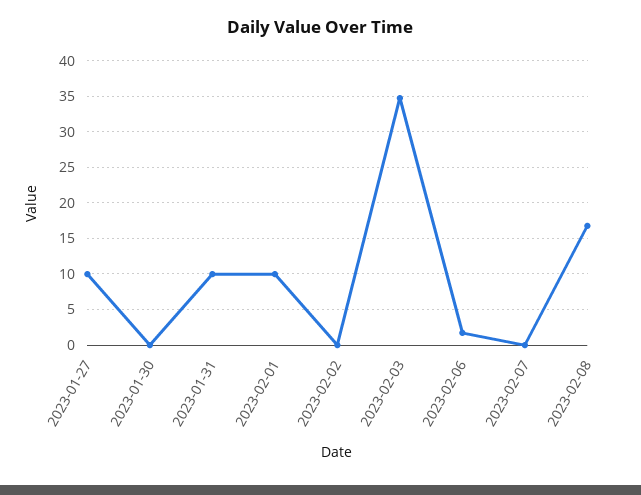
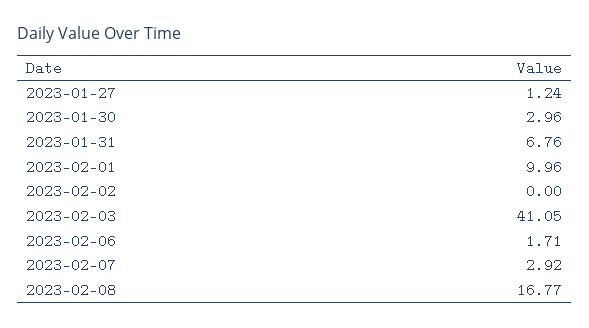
  {
-   "2023-01-27": 10,
+   "2023-01-27": 1.24,
-   "2023-01-30": 0,
+   "2023-01-30": 2.96,
-   "2023-01-31": 10,
+   "2023-01-31": 6.76,
    "2023-02-01": 9.96,
    "2023-02-02": 0,
-   "2023-02-03": 35,
+   "2023-02-03": 41.05,
    "2023-02-06": 1.71,
-   "2023-02-07": 0,
+   "2023-02-07": 2.92,
    "2023-02-08": 16.77
  }

